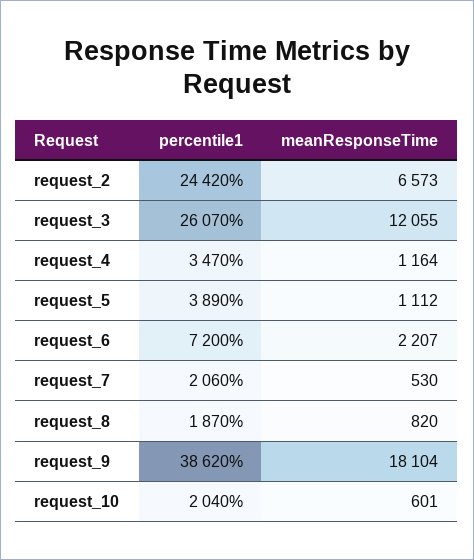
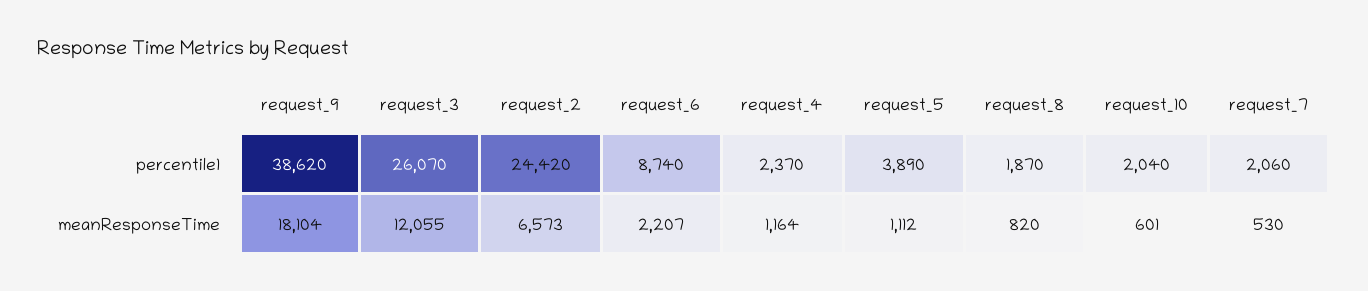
  {
    "percentile1": {
      "request_2": 24420,
      "request_3": 26070,
-     "request_4": 3470,
+     "request_4": 2370,
      "request_5": 3890,
-     "request_6": 7200,
+     "request_6": 8740,
      "request_7": 2060,
      "request_8": 1870,
      "request_9": 38620,
      "request_10": 2040
    },
    "meanResponseTime": {
      "request_2": 6573,
      "request_3": 12055,
      "request_4": 1164,
      "request_5": 1112,
      "request_6": 2207,
      "request_7": 530,
      "request_8": 820,
      "request_9": 18104,
      "request_10": 601
    }
  }

